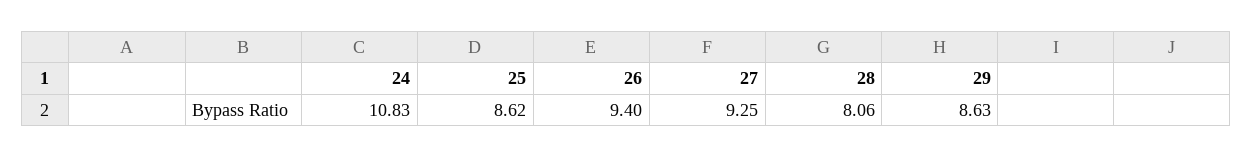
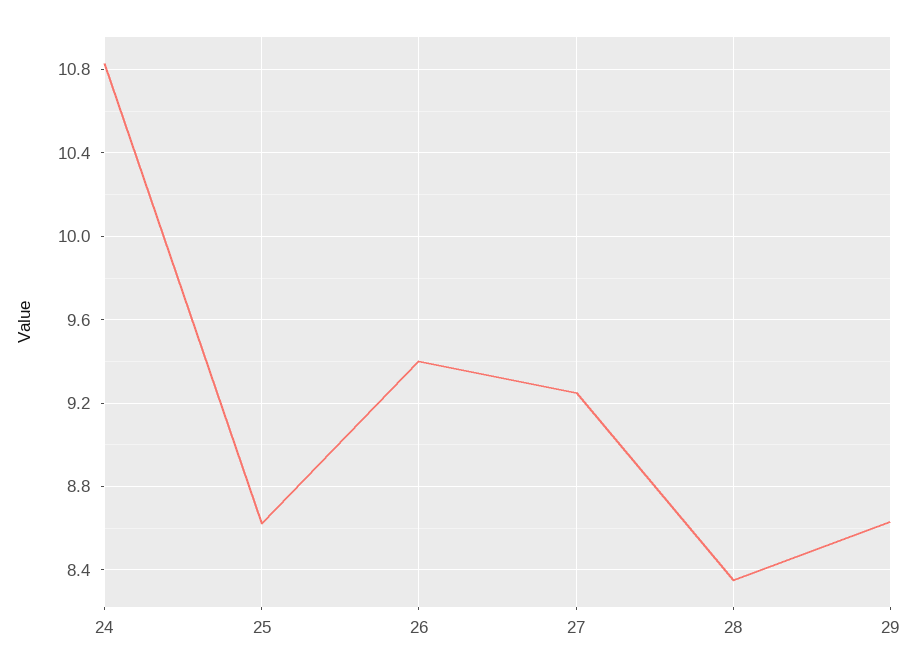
  {
    "24": 10.83,
    "25": 8.62,
    "26": 9.4,
    "27": 9.25,
-   "28": 8.06,
+   "28": 8.35,
    "29": 8.63
  }

